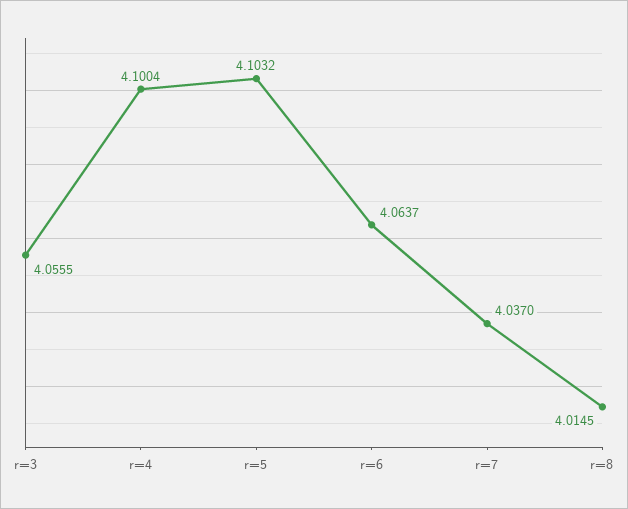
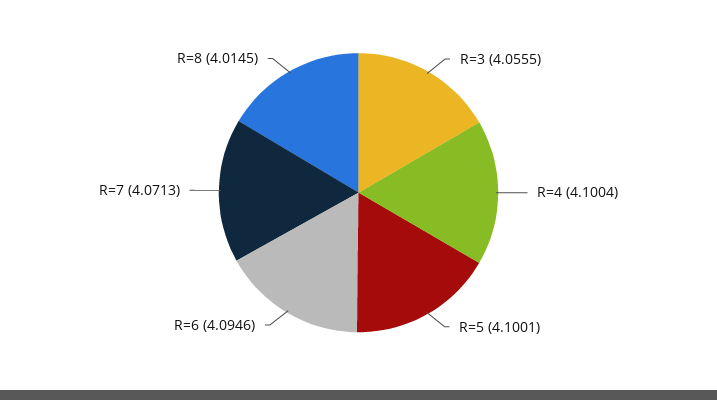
  {
    "r=3": 4.0555,
    "r=4": 4.1004,
-   "r=5": 4.1032,
+   "r=5": 4.1001,
-   "r=6": 4.0637,
+   "r=6": 4.0946,
-   "r=7": 4.037,
+   "r=7": 4.0713,
    "r=8": 4.0145
  }

